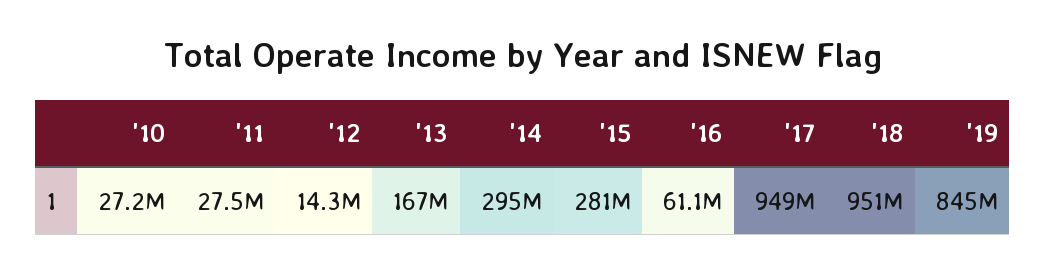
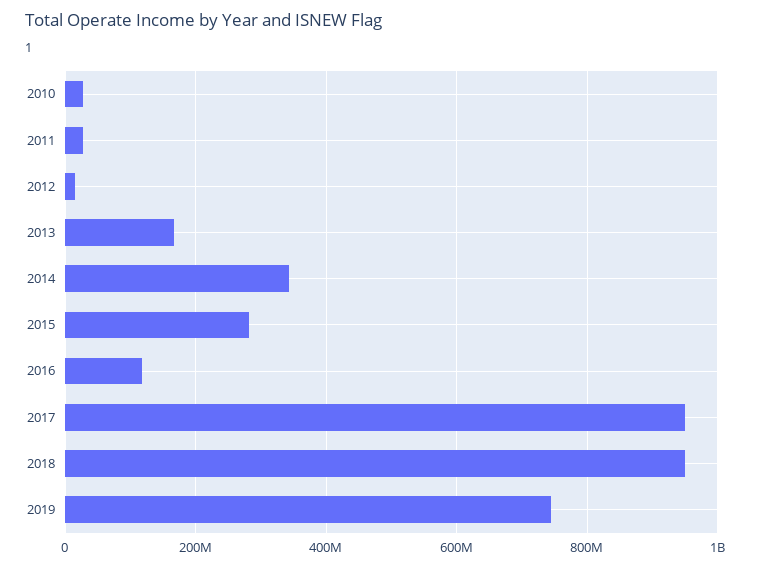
  {
    "'10": 27200000,
    "'11": 27500000,
    "'12": 14300000,
    "'13": 167000000,
-   "'14": 295000000,
+   "'14": 340000000,
    "'15": 281000000,
-   "'16": 61100000,
+   "'16": 120000000,
    "'17": 949000000,
    "'18": 951000000,
-   "'19": 845000000
+   "'19": 740000000
  }

